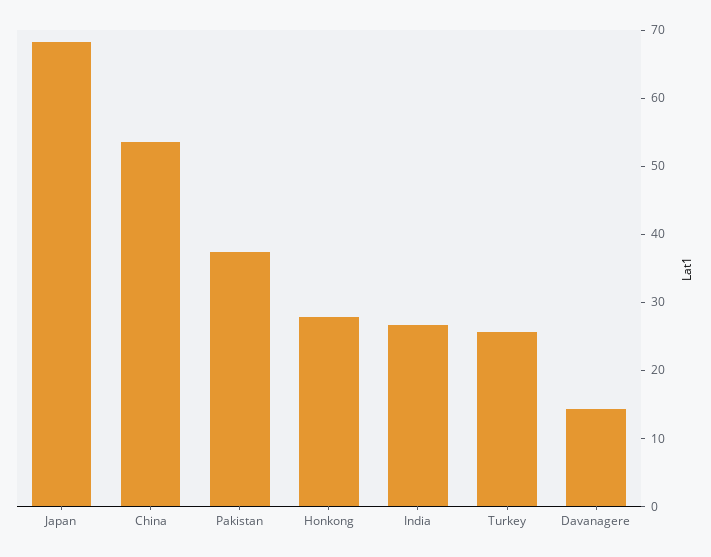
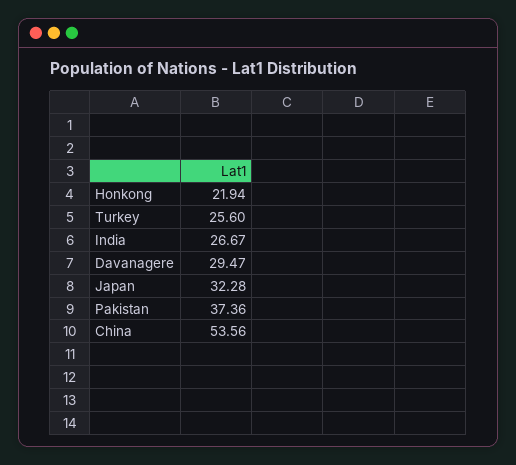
  {
-   "Japan": 68,
+   "Japan": 32.28,
    "China": 53.56,
    "Pakistan": 37.36,
-   "Honkong": 28,
+   "Honkong": 21.94,
    "India": 26.67,
    "Turkey": 25.6,
-   "Davanagere": 14
+   "Davanagere": 29.47
  }

